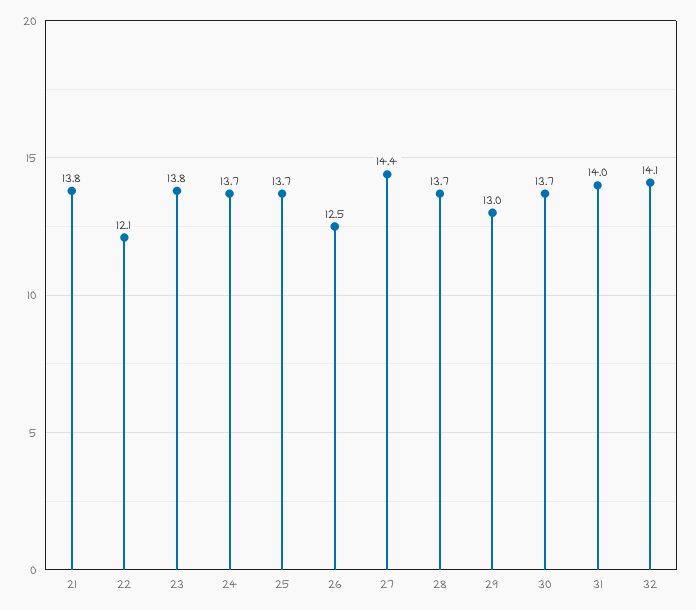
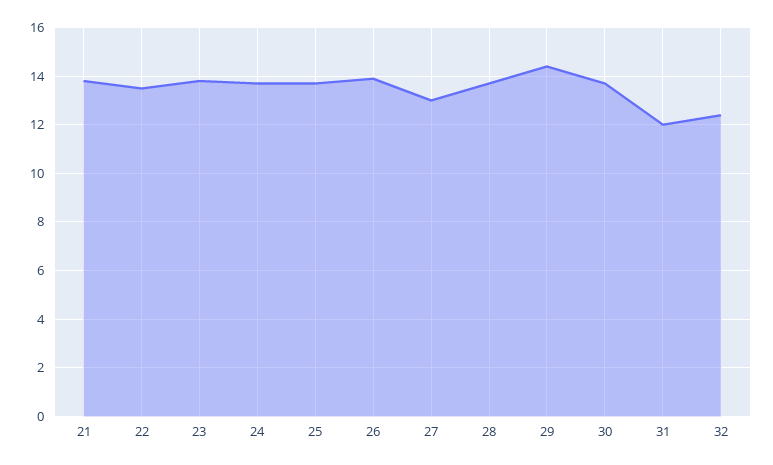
  {
    "21": 13.8,
-   "22": 12.1,
+   "22": 13.5,
    "23": 13.8,
    "24": 13.7,
    "25": 13.7,
-   "26": 12.5,
+   "26": 14,
-   "27": 14.4,
+   "27": 13,
    "28": 13.7,
-   "29": 13,
+   "29": 14.5,
    "30": 13.7,
-   "31": 14,
+   "31": 12,
-   "32": 14.1
+   "32": 12.5
  }

